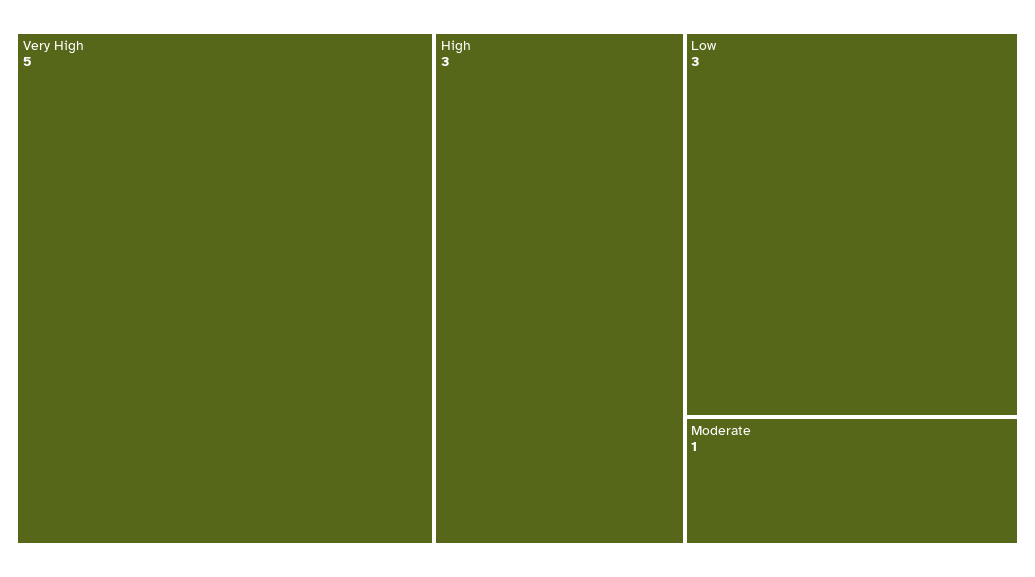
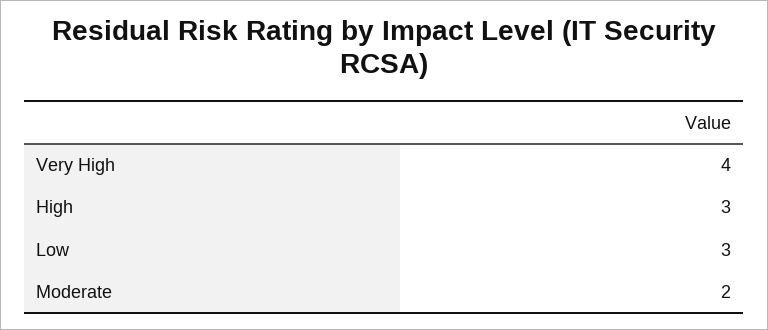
  {
-   "Very High": 5,
+   "Very High": 4,
    "High": 3,
    "Low": 3,
-   "Moderate": 1
+   "Moderate": 2
  }

